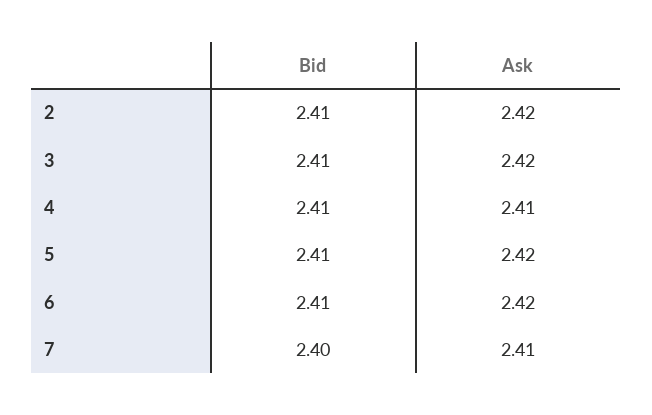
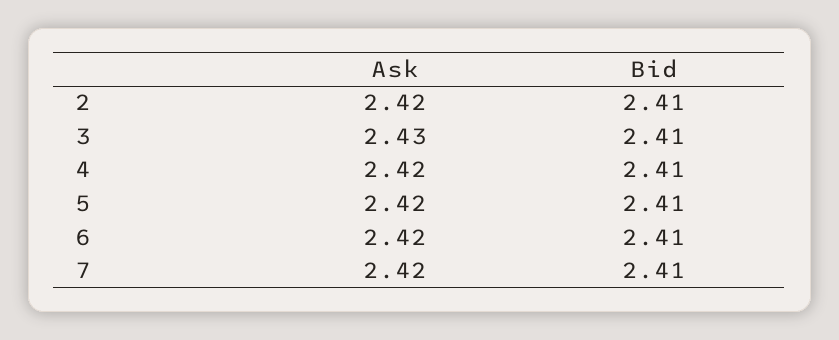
  {
    "Bid": {
      "2": 2.41,
      "3": 2.41,
      "4": 2.41,
      "5": 2.41,
      "6": 2.41,
-     "7": 2.4
+     "7": 2.41
    },
    "Ask": {
      "2": 2.42,
-     "3": 2.42,
+     "3": 2.43,
-     "4": 2.41,
+     "4": 2.42,
      "5": 2.42,
      "6": 2.42,
-     "7": 2.41
+     "7": 2.42
    }
  }

